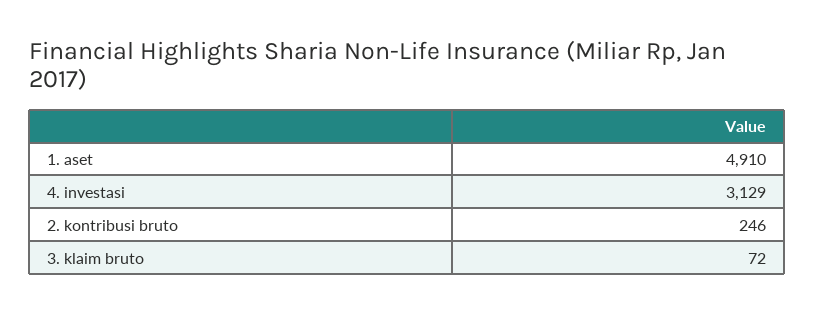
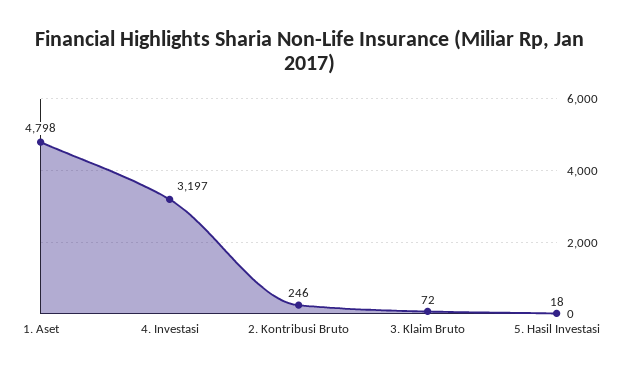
  {
-   "1. aset": 4910,
+   "1. aset": 4798,
-   "4. investasi": 3129,
+   "4. investasi": 3197,
    "2. kontribusi bruto": 246,
-   "3. klaim bruto": 72
+   "3. klaim bruto": 72,
+   "5. Hasil Investasi": 18
  }

